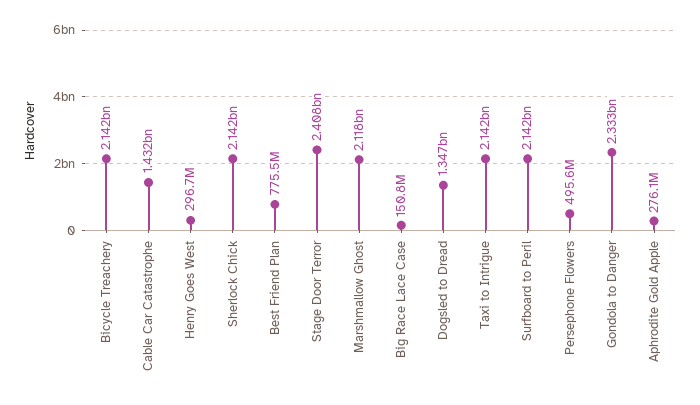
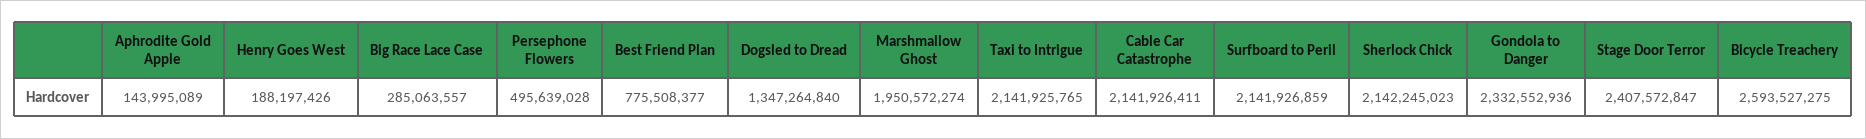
  {
-   "Bicycle Treachery": 2142000000,
+   "Bicycle Treachery": 2593527275,
-   "Cable Car Catastrophe": 1432000000,
+   "Cable Car Catastrophe": 2141926411,
-   "Henry Goes West": 296700000,
+   "Henry Goes West": 188197426,
    "Sherlock Chick": 2142245023,
    "Best Friend Plan": 775508377,
    "Stage Door Terror": 2407572847,
-   "Marshmallow Ghost": 2118000000,
+   "Marshmallow Ghost": 1950572274,
-   "Big Race Lace Case": 150800000,
+   "Big Race Lace Case": 285063557,
    "Dogsled to Dread": 1347264840,
    "Taxi to Intrigue": 2141925765,
    "Surfboard to Peril": 2141926859,
    "Persephone Flowers": 495639028,
    "Gondola to Danger": 2332552936,
-   "Aphrodite Gold Apple": 276100000
+   "Aphrodite Gold Apple": 143995089
  }

